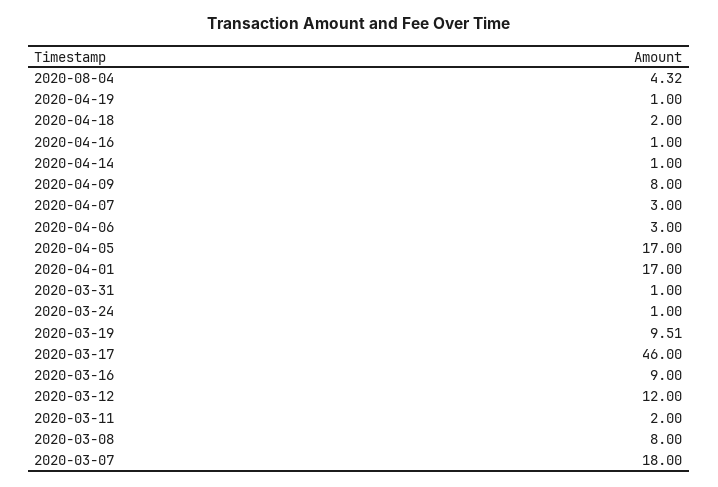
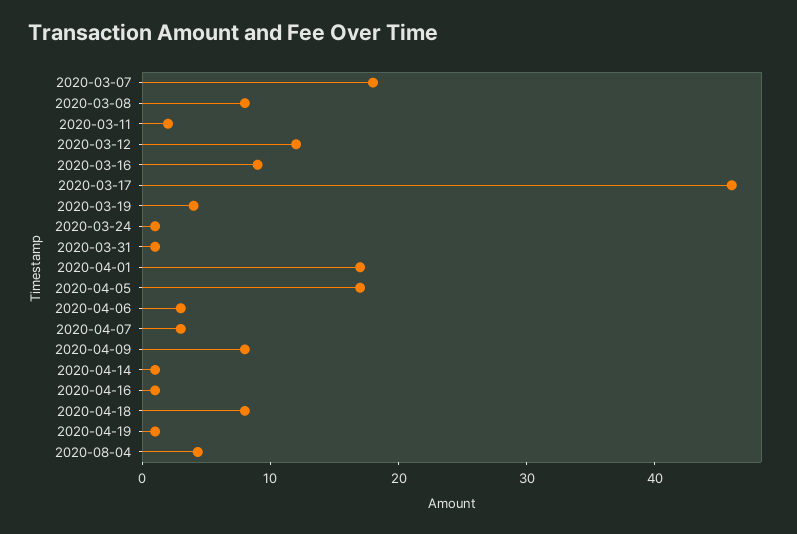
  {
    "2020-08-04": 4.32,
    "2020-04-19": 1,
-   "2020-04-18": 2,
+   "2020-04-18": 8,
    "2020-04-16": 1,
    "2020-04-14": 1,
    "2020-04-09": 8,
    "2020-04-07": 3,
    "2020-04-06": 3,
    "2020-04-05": 17,
    "2020-04-01": 17,
    "2020-03-31": 1,
    "2020-03-24": 1,
-   "2020-03-19": 9.51,
+   "2020-03-19": 4,
    "2020-03-17": 46,
    "2020-03-16": 9,
    "2020-03-12": 12,
    "2020-03-11": 2,
    "2020-03-08": 8,
    "2020-03-07": 18
  }

